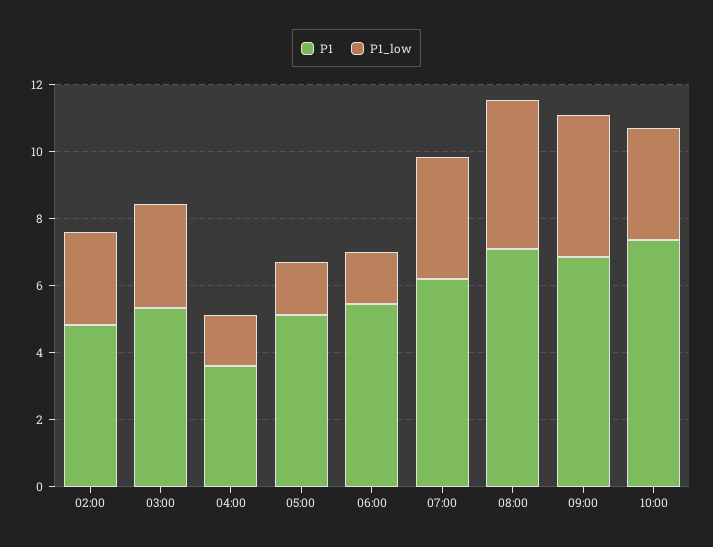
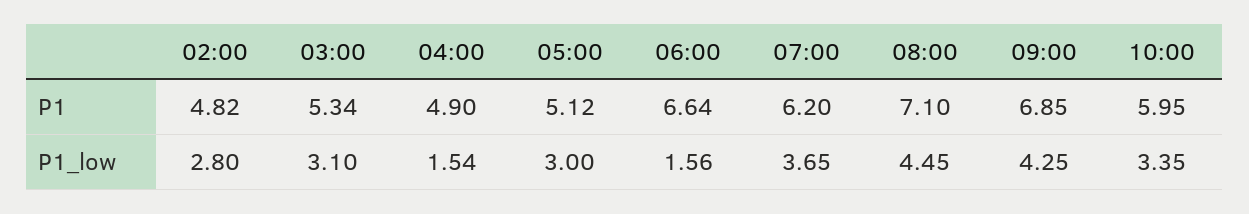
  {
    "P1": {
      "02:00": 4.82,
      "03:00": 5.34,
-     "04:00": 3.5,
+     "04:00": 4.9,
      "05:00": 5.12,
-     "06:00": 5.5,
+     "06:00": 6.64,
      "07:00": 6.2,
      "08:00": 7.1,
      "09:00": 6.85,
-     "10:00": 7.5
+     "10:00": 5.95
    },
    "P1_low": {
      "02:00": 2.8,
      "03:00": 3.1,
      "04:00": 1.54,
-     "05:00": 1.5,
+     "05:00": 3,
      "06:00": 1.56,
      "07:00": 3.65,
      "08:00": 4.45,
      "09:00": 4.25,
      "10:00": 3.35
    }
  }

